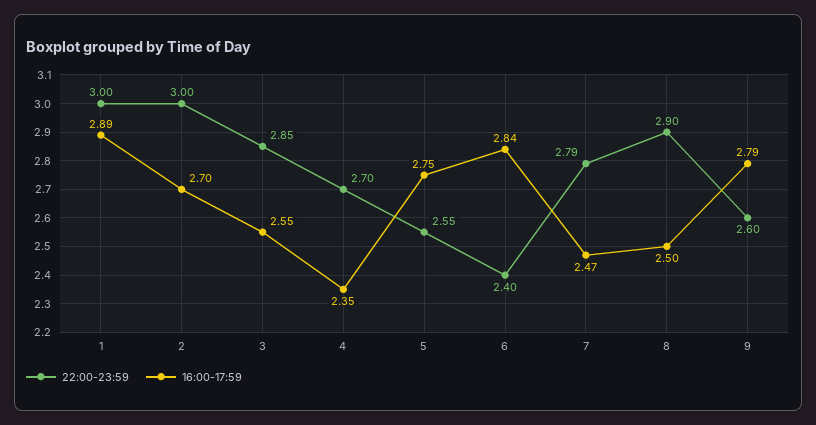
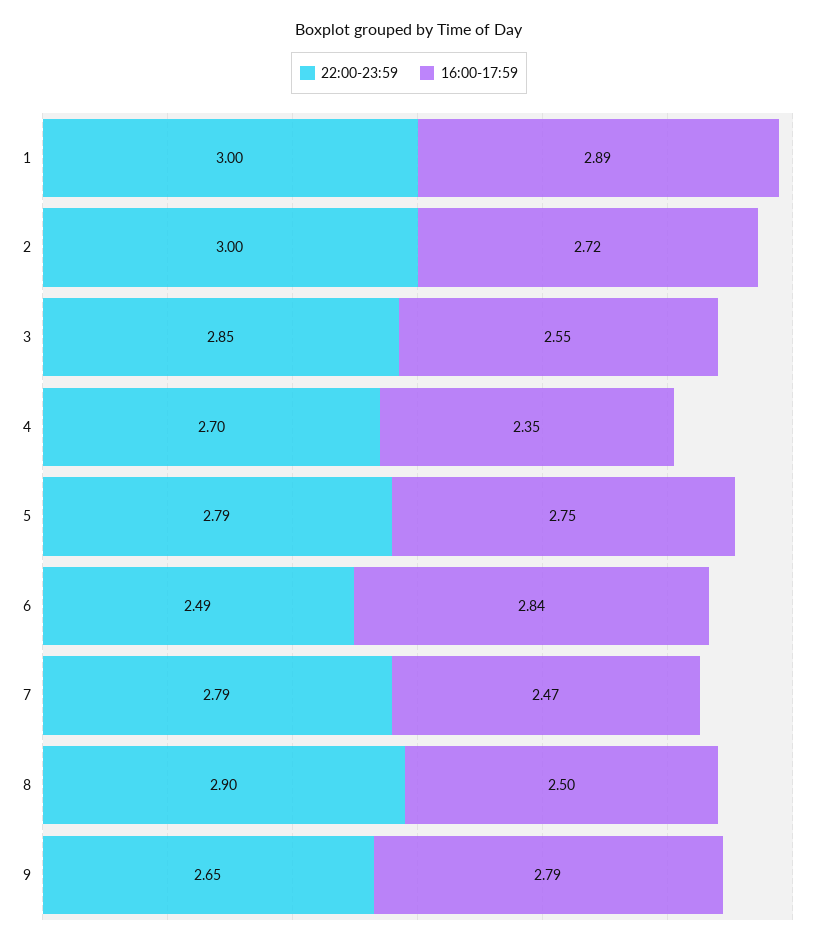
  {
    "22:00-23:59": {
      "1": 3,
      "2": 3,
      "3": 2.85,
      "4": 2.7,
-     "5": 2.55,
+     "5": 2.79,
-     "6": 2.4,
+     "6": 2.49,
      "7": 2.79,
      "8": 2.9,
-     "9": 2.6
+     "9": 2.65
    },
    "16:00-17:59": {
      "1": 2.89,
-     "2": 2.7,
+     "2": 2.72,
      "3": 2.55,
      "4": 2.35,
      "5": 2.75,
      "6": 2.84,
      "7": 2.47,
      "8": 2.5,
      "9": 2.79
    }
  }

